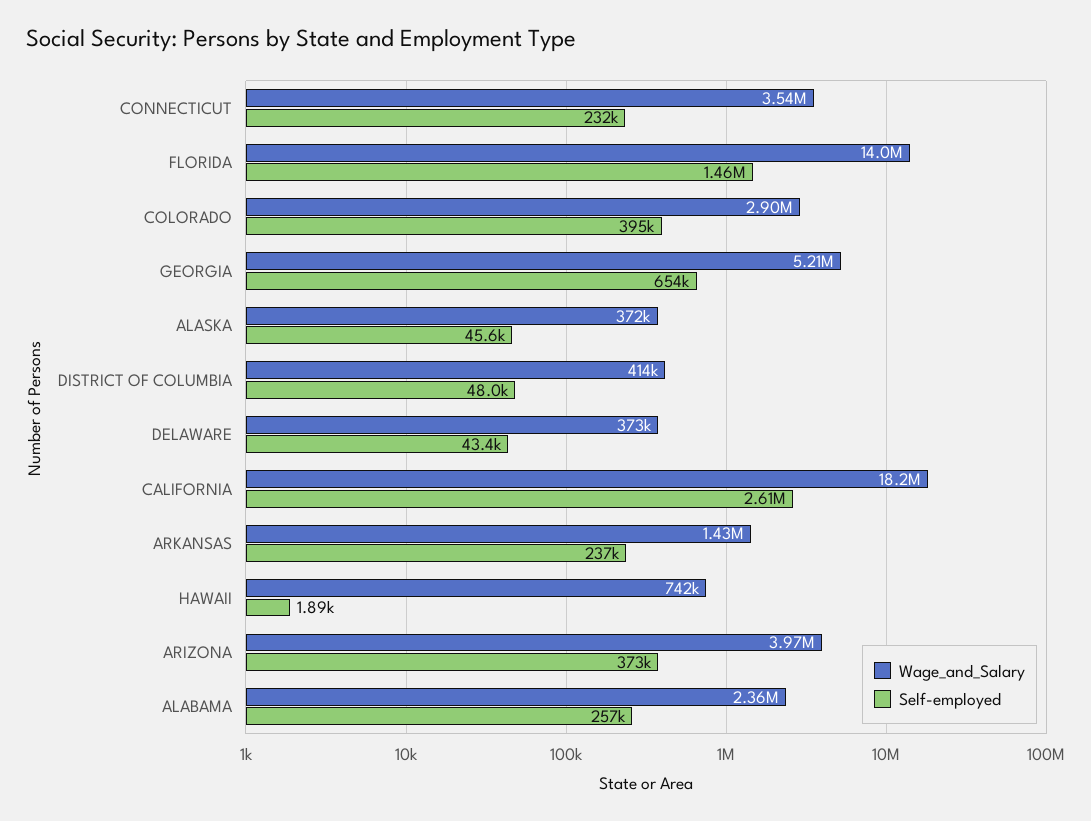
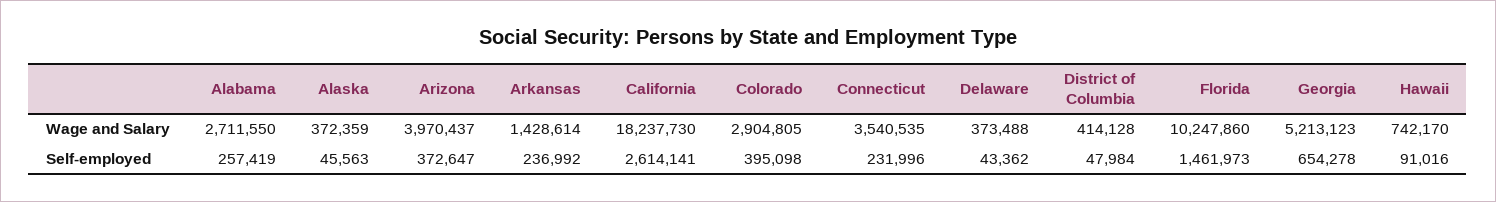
  {
    "Wage_and_Salary": {
      "CONNECTICUT": 3540535,
-     "FLORIDA": 14000000,
+     "FLORIDA": 10247860,
      "COLORADO": 2904805,
      "GEORGIA": 5213123,
      "ALASKA": 372359,
      "DISTRICT OF COLUMBIA": 414128,
      "DELAWARE": 373488,
      "CALIFORNIA": 18237730,
      "ARKANSAS": 1428614,
      "HAWAII": 742170,
      "ARIZONA": 3970437,
-     "ALABAMA": 2360000
+     "ALABAMA": 2711550
    },
    "Self-employed": {
      "CONNECTICUT": 231996,
      "FLORIDA": 1461973,
      "COLORADO": 395098,
      "GEORGIA": 654278,
      "ALASKA": 45563,
      "DISTRICT OF COLUMBIA": 47984,
      "DELAWARE": 43362,
      "CALIFORNIA": 2614141,
      "ARKANSAS": 236992,
-     "HAWAII": 1890,
+     "HAWAII": 91016,
      "ARIZONA": 372647,
      "ALABAMA": 257419
    }
  }

